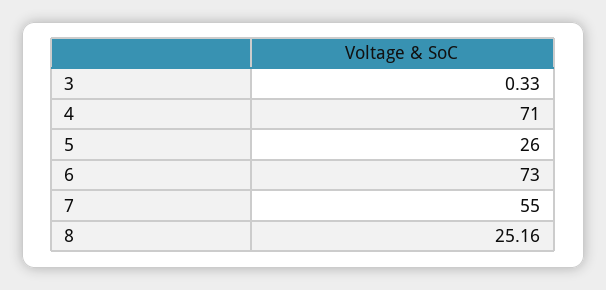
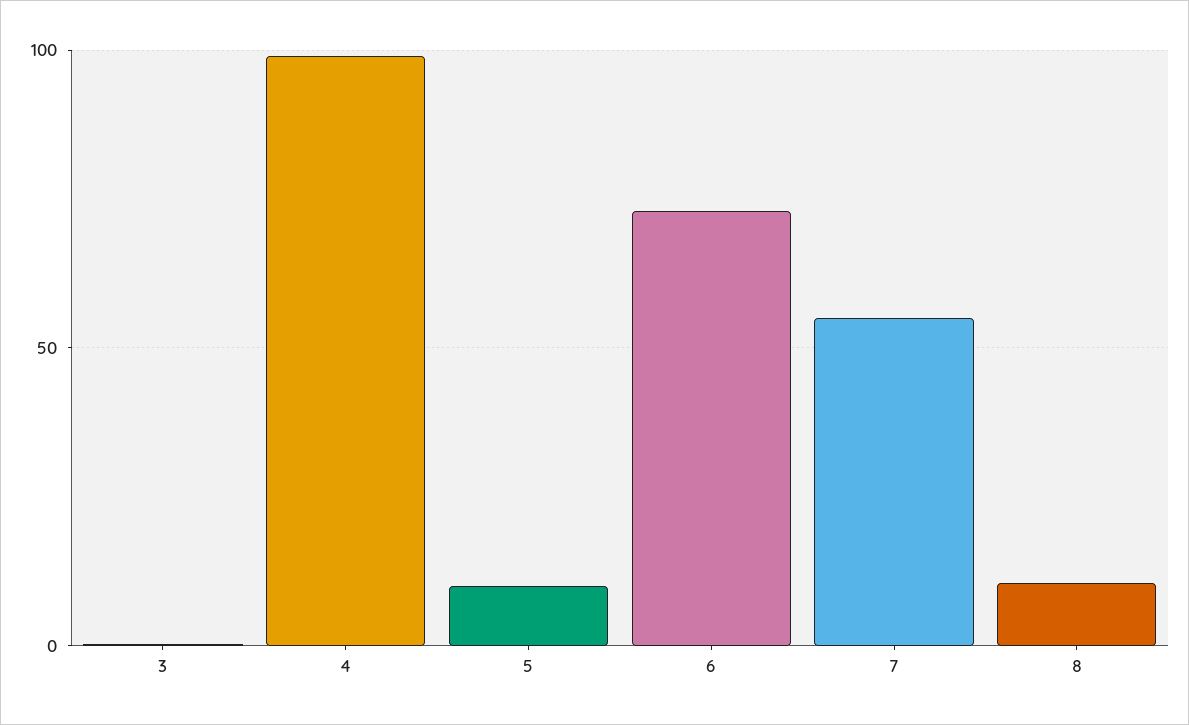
  {
    "3": 0.33,
-   "4": 71,
+   "4": 100,
-   "5": 26,
+   "5": 10,
    "6": 73,
    "7": 55,
-   "8": 25.16
+   "8": 10
  }

